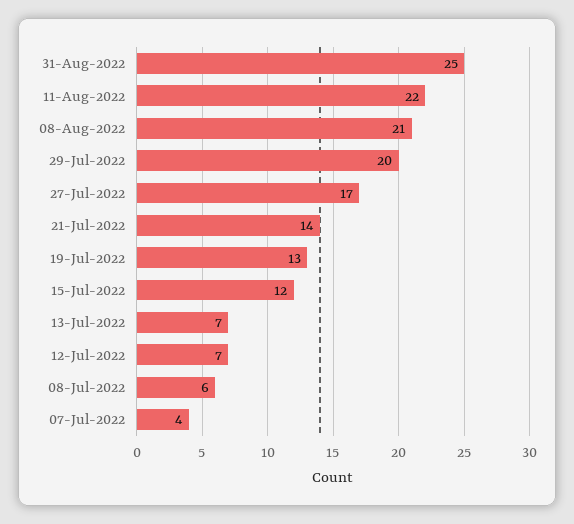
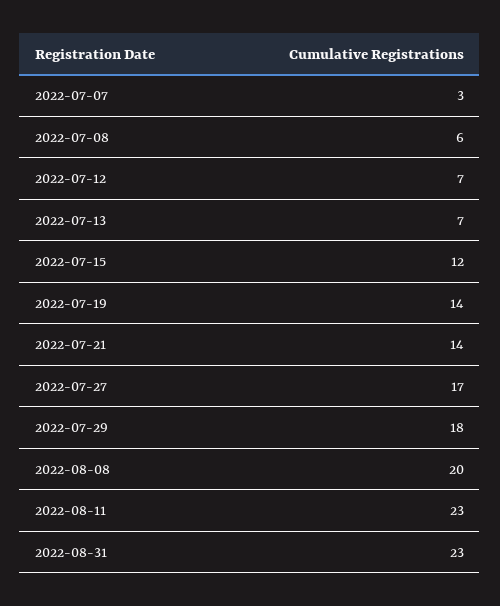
  {
-   "31-Aug-2022": 25,
+   "31-Aug-2022": 23,
-   "11-Aug-2022": 22,
+   "11-Aug-2022": 23,
-   "08-Aug-2022": 21,
+   "08-Aug-2022": 20,
-   "29-Jul-2022": 20,
+   "29-Jul-2022": 18,
    "27-Jul-2022": 17,
    "21-Jul-2022": 14,
-   "19-Jul-2022": 13,
+   "19-Jul-2022": 14,
    "15-Jul-2022": 12,
    "13-Jul-2022": 7,
    "12-Jul-2022": 7,
    "08-Jul-2022": 6,
-   "07-Jul-2022": 4
+   "07-Jul-2022": 3
  }

